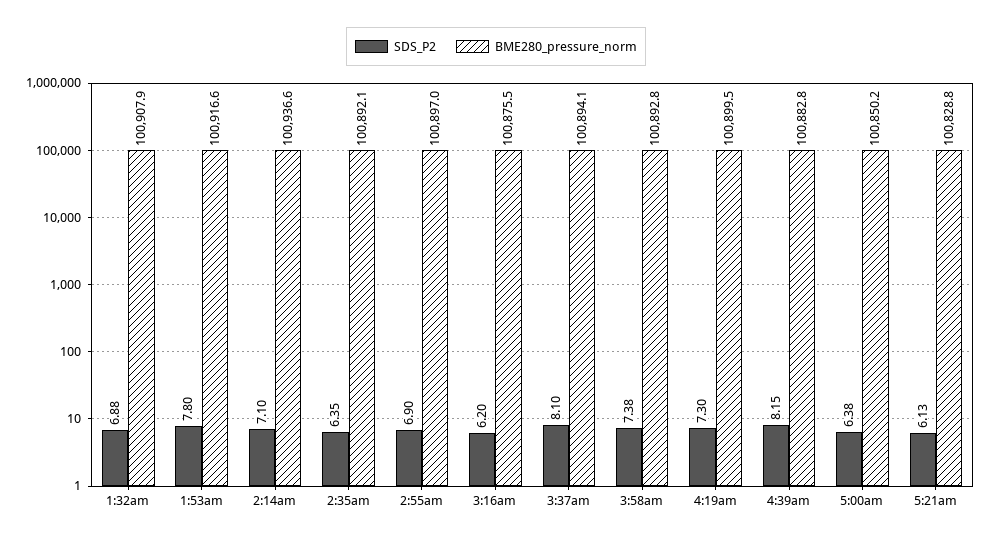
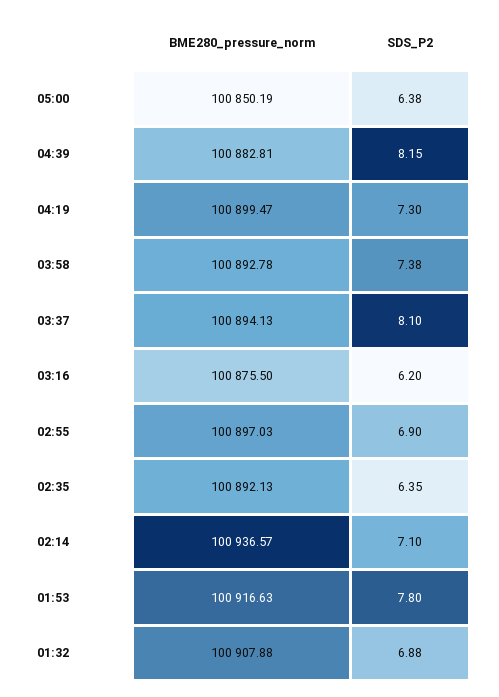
  {
    "SDS_P2": {
      "1:32am": 6.88,
      "1:53am": 7.8,
      "2:14am": 7.1,
      "2:35am": 6.35,
      "2:55am": 6.9,
      "3:16am": 6.2,
      "3:37am": 8.1,
      "3:58am": 7.38,
      "4:19am": 7.3,
      "4:39am": 8.15,
-     "5:00am": 6.38,
+     "5:00am": 6.38
-     "5:21am": 6.13
    },
    "BME280_pressure_norm": {
      "1:32am": 100907.88,
      "1:53am": 100916.63,
      "2:14am": 100936.57,
      "2:35am": 100892.13,
      "2:55am": 100897.03,
      "3:16am": 100875.5,
      "3:37am": 100894.13,
      "3:58am": 100892.78,
      "4:19am": 100899.47,
      "4:39am": 100882.81,
-     "5:00am": 100850.19,
+     "5:00am": 100850.19
-     "5:21am": 100828.8
    }
  }

